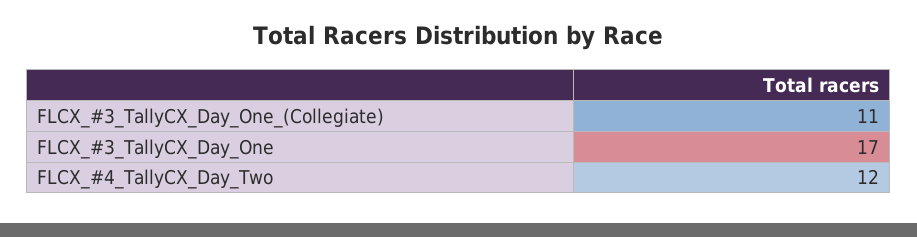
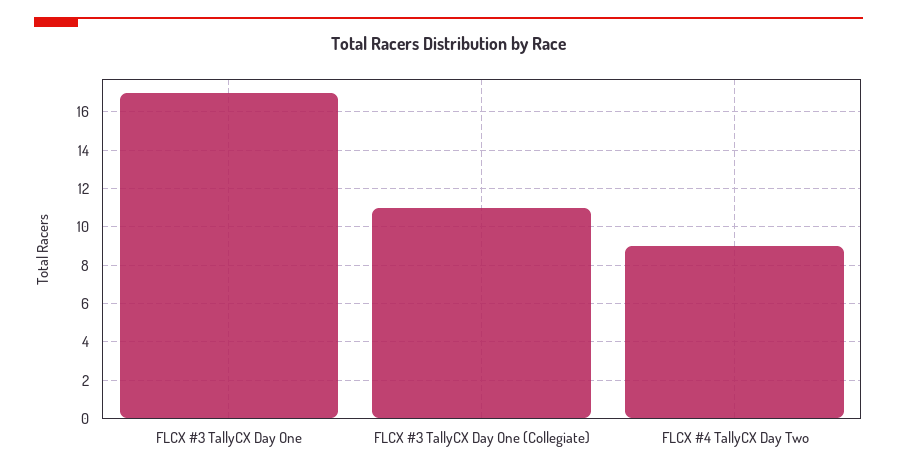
  {
    "FLCX_#3_TallyCX_Day_One_(Collegiate)": 11,
    "FLCX_#3_TallyCX_Day_One": 17,
-   "FLCX_#4_TallyCX_Day_Two": 12
+   "FLCX_#4_TallyCX_Day_Two": 9
  }

